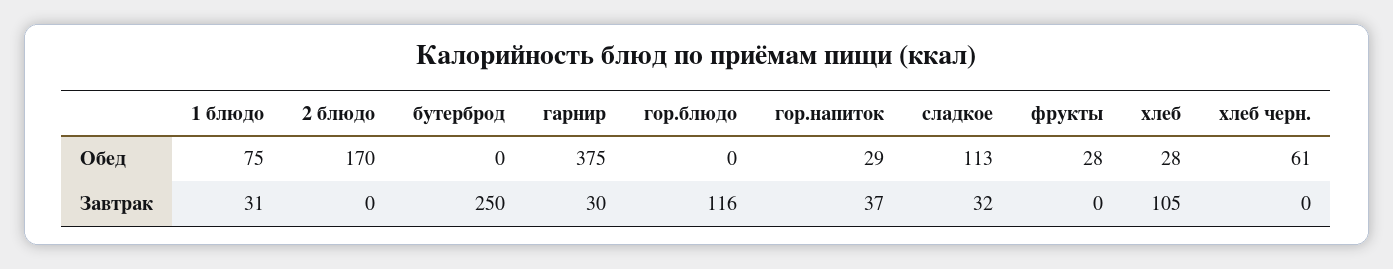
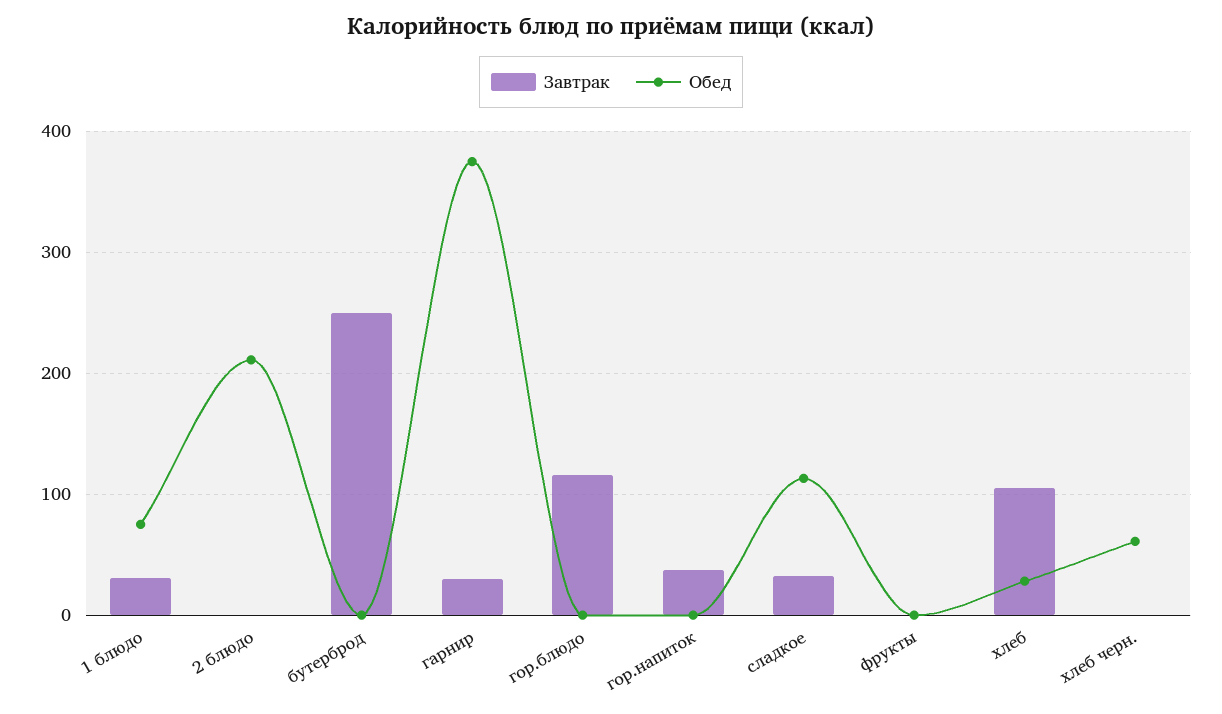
  {
    "Обед": {
      "1 блюдо": 75,
-     "2 блюдо": 170,
+     "2 блюдо": 210,
      "бутерброд": 0,
      "гарнир": 375,
      "гор.блюдо": 0,
-     "гор.напиток": 29,
+     "гор.напиток": 0,
      "сладкое": 113,
-     "фрукты": 28,
+     "фрукты": 0,
      "хлеб": 28,
      "хлеб черн.": 61
    },
    "Завтрак": {
      "1 блюдо": 31,
      "2 блюдо": 0,
      "бутерброд": 250,
      "гарнир": 30,
      "гор.блюдо": 116,
      "гор.напиток": 37,
      "сладкое": 32,
      "фрукты": 0,
      "хлеб": 105,
      "хлеб черн.": 0
    }
  }

